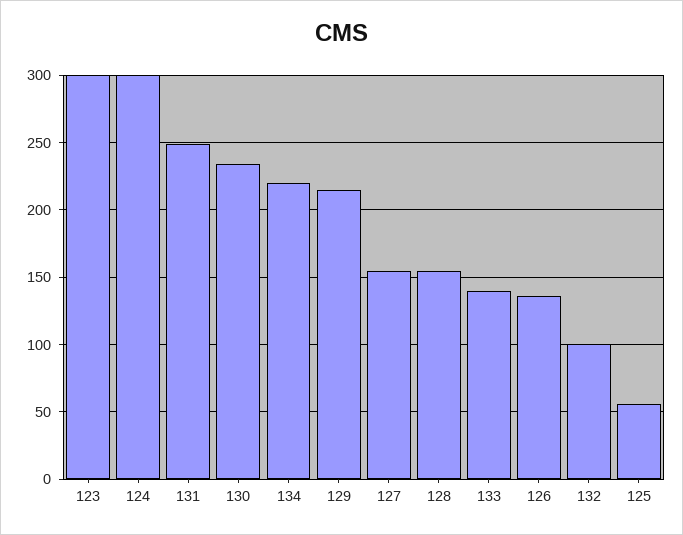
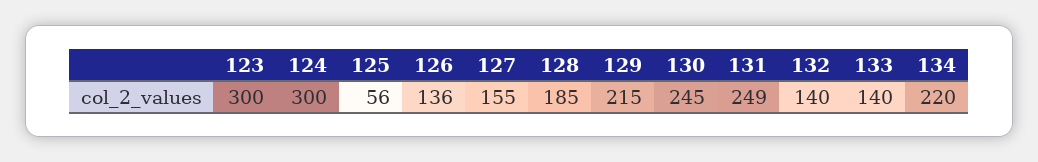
  {
    "123": 300,
    "124": 300,
    "131": 249,
-   "130": 235,
+   "130": 245,
    "134": 220,
    "129": 215,
    "127": 155,
-   "128": 155,
+   "128": 185,
    "133": 140,
    "126": 136,
-   "132": 100,
+   "132": 140,
    "125": 56
  }

